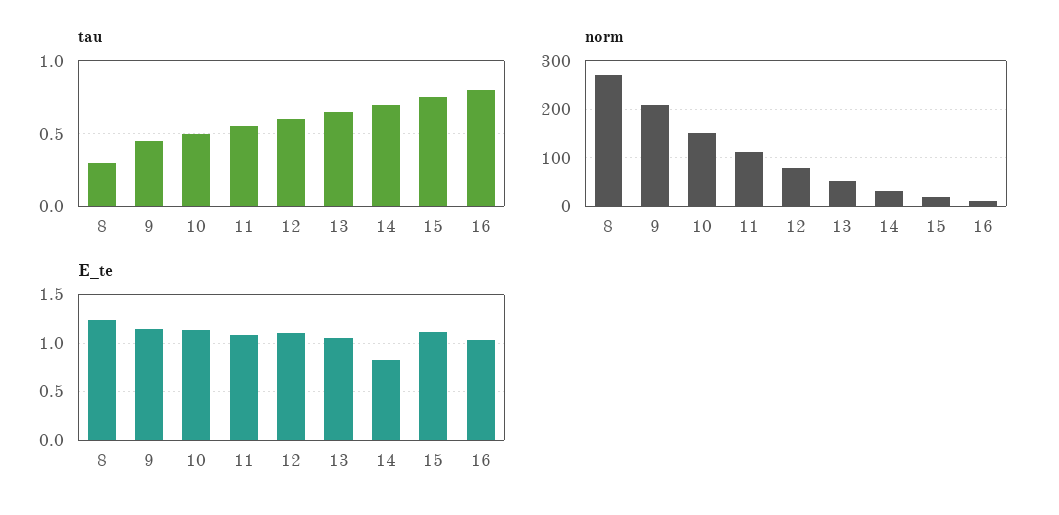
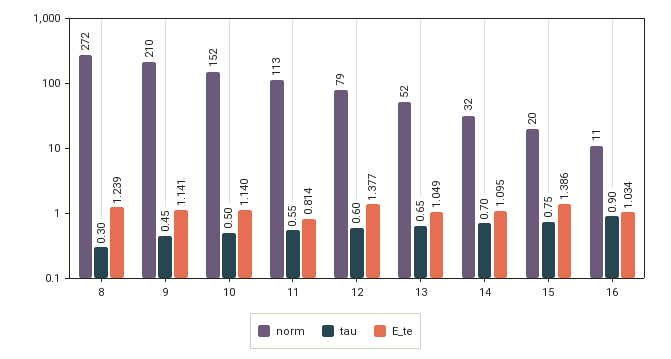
  {
    "tau": {
      "8": 0.3,
      "9": 0.45,
      "10": 0.5,
      "11": 0.55,
      "12": 0.6,
      "13": 0.65,
      "14": 0.7,
      "15": 0.75,
-     "16": 0.8
+     "16": 0.9
    },
    "norm": {
      "8": 272,
      "9": 210,
      "10": 152,
      "11": 113,
      "12": 79,
      "13": 52,
      "14": 32,
      "15": 20,
      "16": 11
    },
    "E_te": {
      "8": 1.239,
      "9": 1.141,
      "10": 1.14,
-     "11": 1.1,
+     "11": 0.814,
-     "12": 1.1,
+     "12": 1.377,
      "13": 1.049,
-     "14": 0.8,
+     "14": 1.095,
-     "15": 1.1,
+     "15": 1.386,
      "16": 1.034
    }
  }

